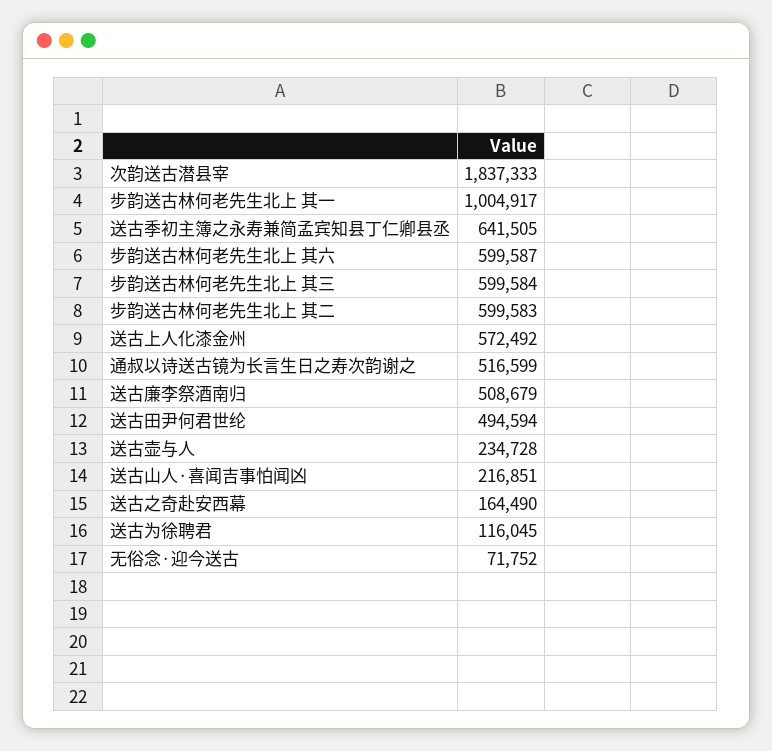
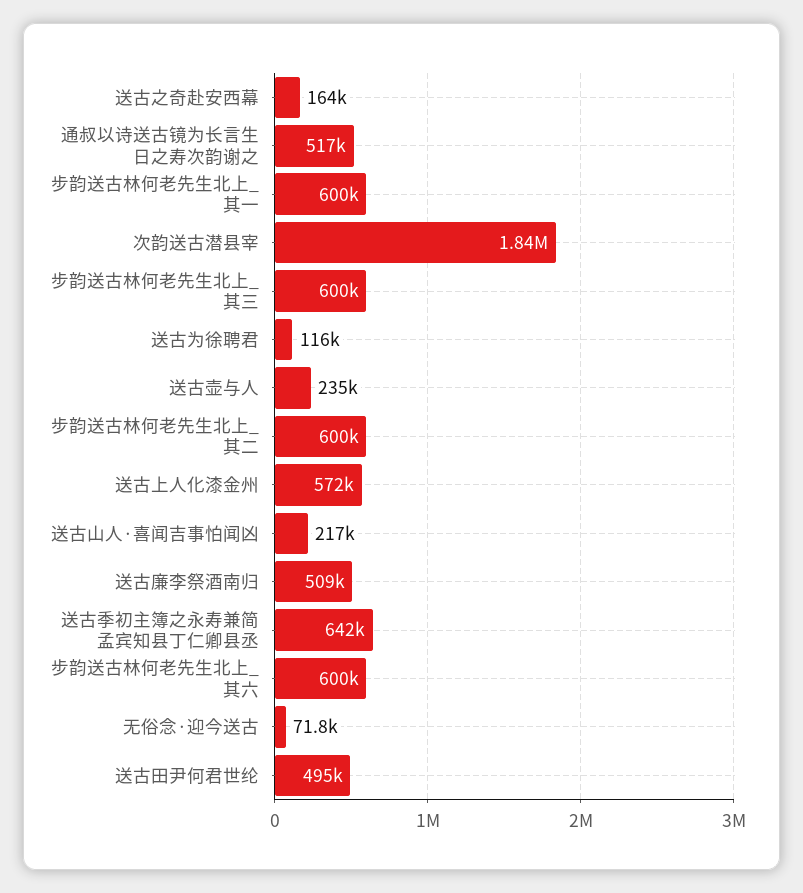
  {
    "次韵送古潜县宰": 1837333,
-   "步韵送古林何老先生北上 其一": 1004917,
+   "步韵送古林何老先生北上 其一": 600000,
    "送古季初主簿之永寿兼简孟宾知县丁仁卿县丞": 641505,
    "步韵送古林何老先生北上 其六": 599587,
    "步韵送古林何老先生北上 其三": 599584,
    "步韵送古林何老先生北上 其二": 599583,
    "送古上人化漆金州": 572492,
    "通叔以诗送古镜为长言生日之寿次韵谢之": 516599,
    "送古廉李祭酒南归": 508679,
    "送古田尹何君世纶": 494594,
    "送古壶与人": 234728,
    "送古山人·喜闻吉事怕闻凶": 216851,
    "送古之奇赴安西幕": 164490,
    "送古为徐聘君": 116045,
    "无俗念·迎今送古": 71752
  }

